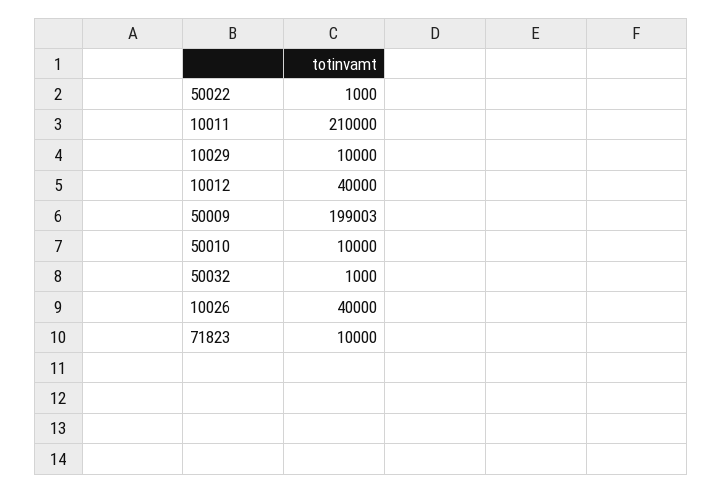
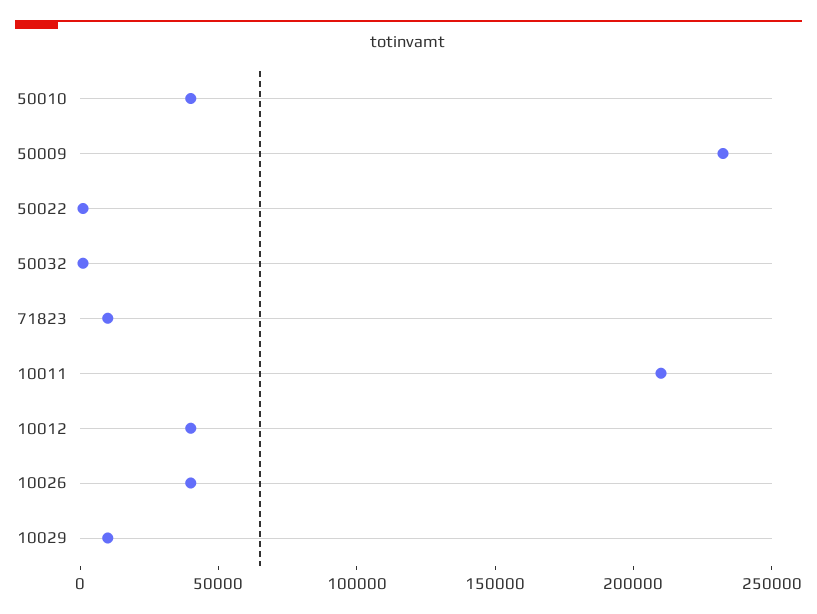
  {
    "50022": 1000,
    "10011": 210000,
    "10029": 10000,
    "10012": 40000,
-   "50009": 199003,
+   "50009": 230000,
-   "50010": 10000,
+   "50010": 40000,
    "50032": 1000,
    "10026": 40000,
    "71823": 10000
  }

